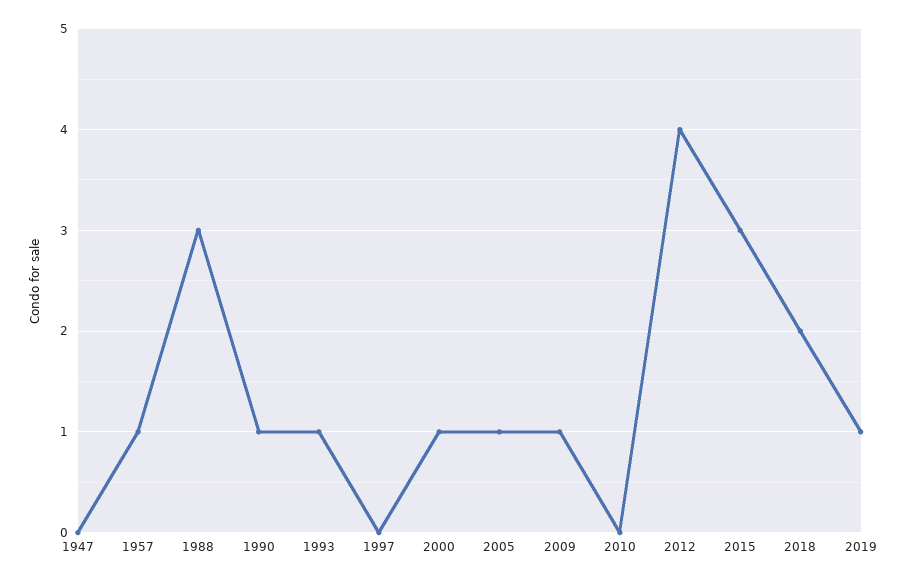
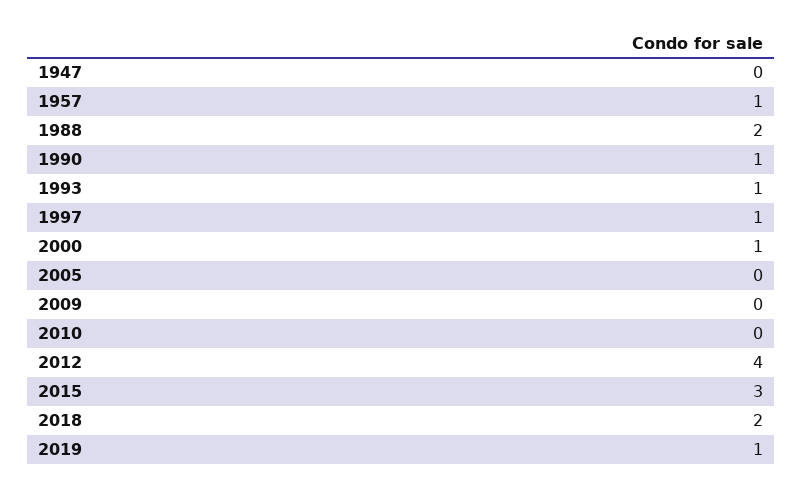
  {
    "1947": 0,
    "1957": 1,
-   "1988": 3,
+   "1988": 2,
    "1990": 1,
    "1993": 1,
-   "1997": 0,
+   "1997": 1,
    "2000": 1,
-   "2005": 1,
+   "2005": 0,
-   "2009": 1,
+   "2009": 0,
    "2010": 0,
    "2012": 4,
    "2015": 3,
    "2018": 2,
    "2019": 1
  }

